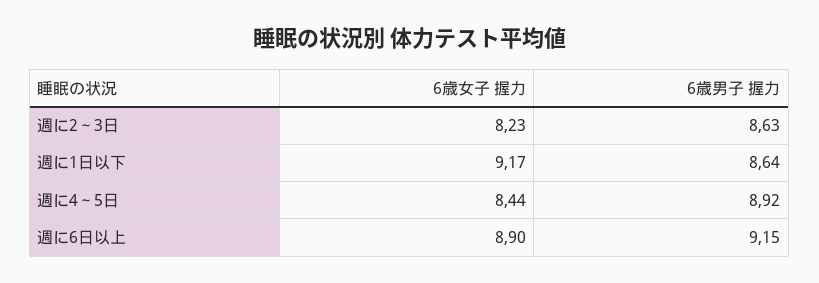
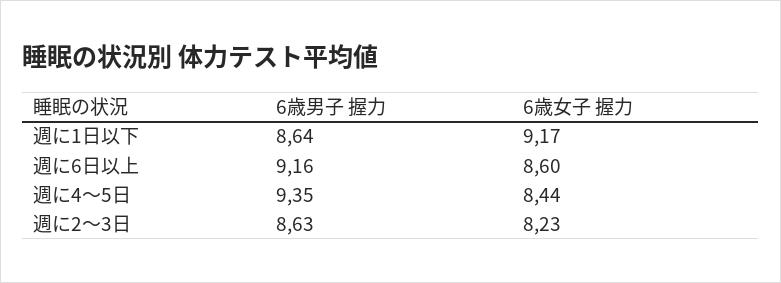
  {
    "6歳女子 握力": {
      "週に2～3日": 8.23,
      "週に1日以下": 9.17,
      "週に4～5日": 8.44,
-     "週に6日以上": 8.9
+     "週に6日以上": 8.6
    },
    "6歳男子 握力": {
      "週に2～3日": 8.63,
      "週に1日以下": 8.64,
-     "週に4～5日": 8.92,
+     "週に4～5日": 9.35,
-     "週に6日以上": 9.15
+     "週に6日以上": 9.16
    }
  }

